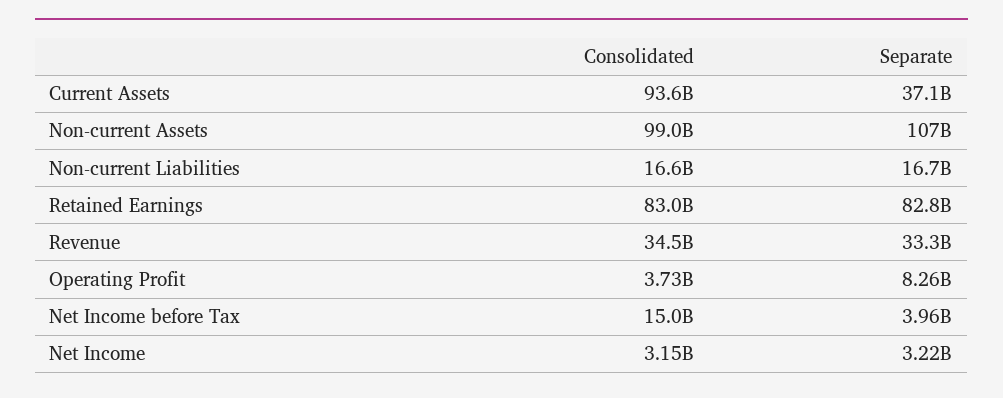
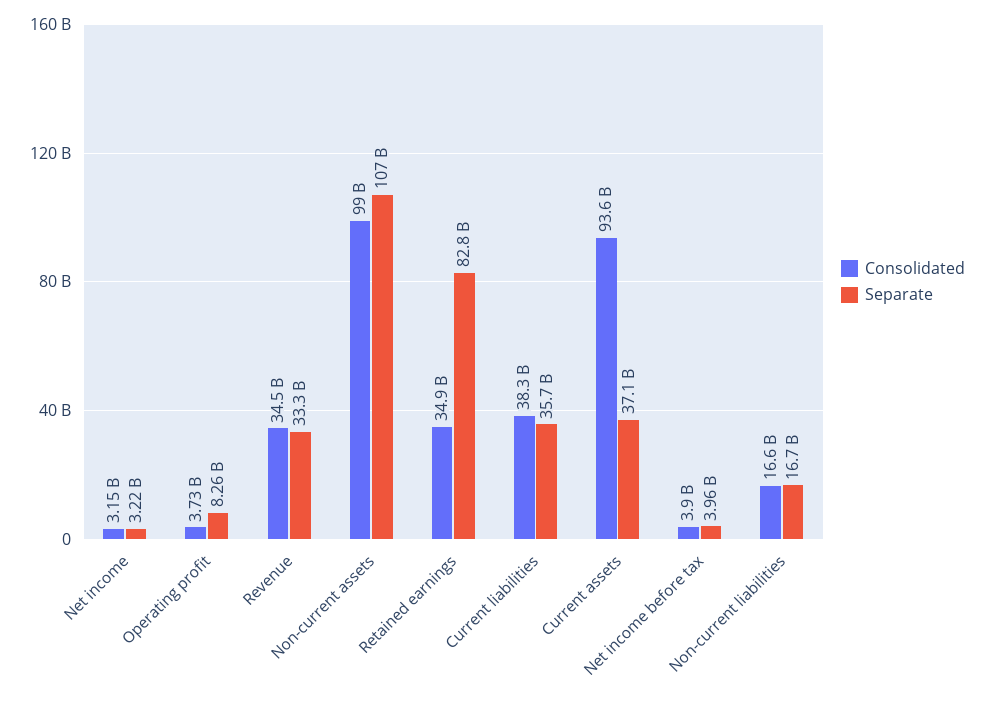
  {
    "Consolidated": {
      "Current Assets": 93600000000,
      "Non-current Assets": 99000000000,
      "Non-current Liabilities": 16600000000,
-     "Retained Earnings": 83000000000,
+     "Retained Earnings": 34900000000,
      "Revenue": 34500000000,
      "Operating Profit": 3730000000,
-     "Net Income before Tax": 15000000000,
+     "Net Income before Tax": 3900000000,
-     "Net Income": 3150000000
+     "Net Income": 3150000000,
+     "Current liabilities": 38300000000
    },
    "Separate": {
      "Current Assets": 37100000000,
      "Non-current Assets": 107000000000,
      "Non-current Liabilities": 16700000000,
      "Retained Earnings": 82800000000,
      "Revenue": 33300000000,
      "Operating Profit": 8260000000,
      "Net Income before Tax": 3960000000,
-     "Net Income": 3220000000
+     "Net Income": 3220000000,
+     "Current liabilities": 35700000000
    }
  }

